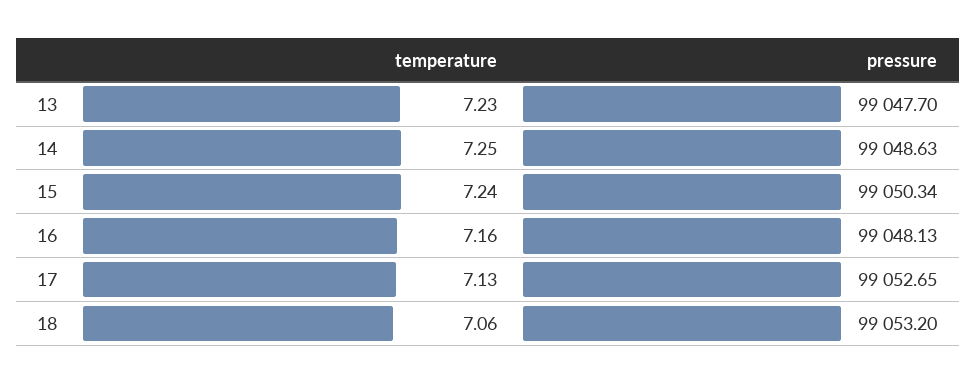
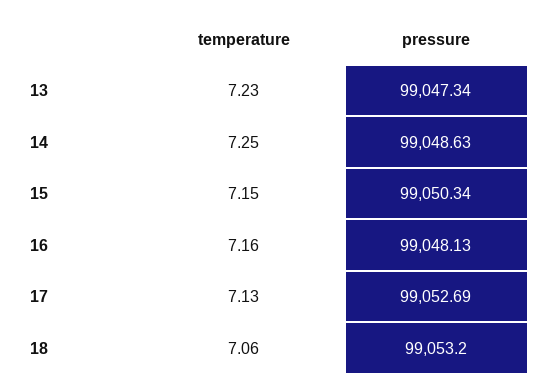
  {
    "temperature": {
      "13": 7.23,
      "14": 7.25,
-     "15": 7.24,
+     "15": 7.15,
      "16": 7.16,
      "17": 7.13,
      "18": 7.06
    },
    "pressure": {
-     "13": 99047.7,
+     "13": 99047.34,
      "14": 99048.63,
      "15": 99050.34,
      "16": 99048.13,
-     "17": 99052.65,
+     "17": 99052.69,
      "18": 99053.2
    }
  }

